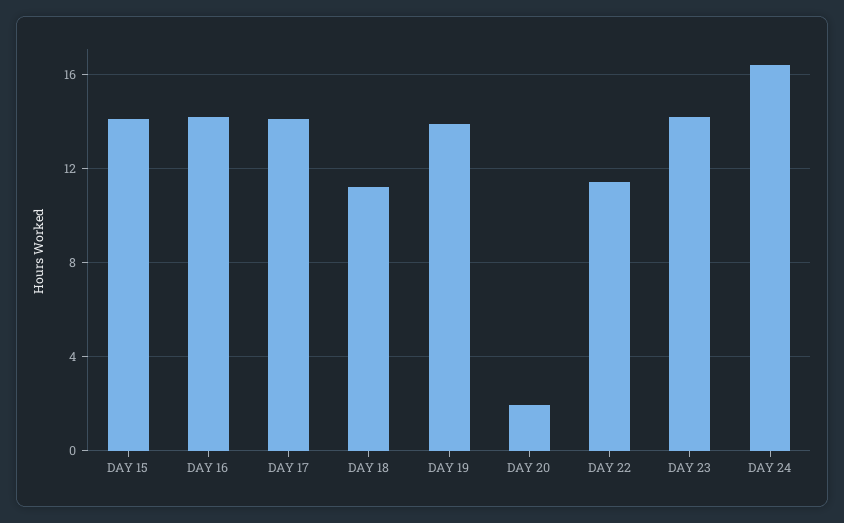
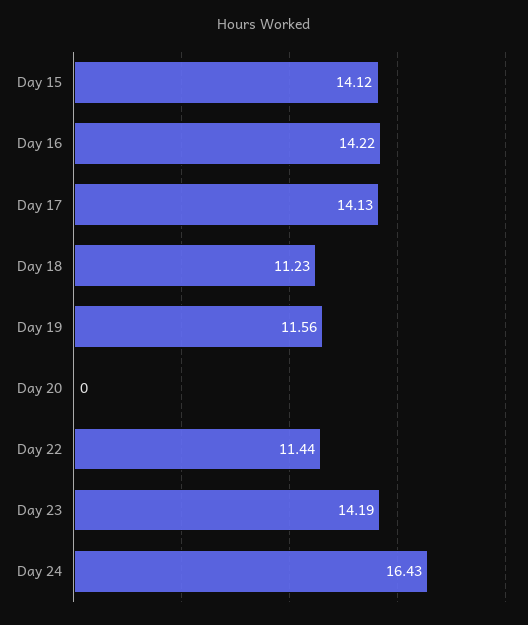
  {
    "DAY 15": 14.12,
    "DAY 16": 14.22,
    "DAY 17": 14.13,
    "DAY 18": 11.23,
-   "DAY 19": 14,
+   "DAY 19": 11.56,
-   "DAY 20": 2,
+   "DAY 20": 0,
    "DAY 22": 11.44,
    "DAY 23": 14.19,
    "DAY 24": 16.43
  }

